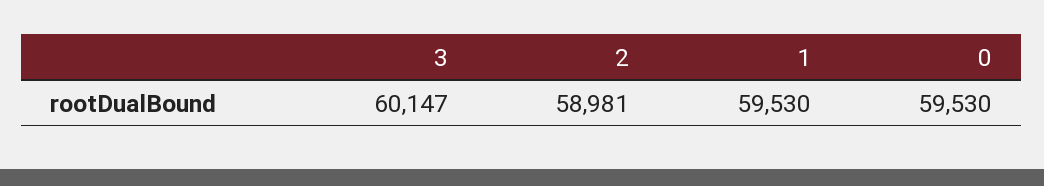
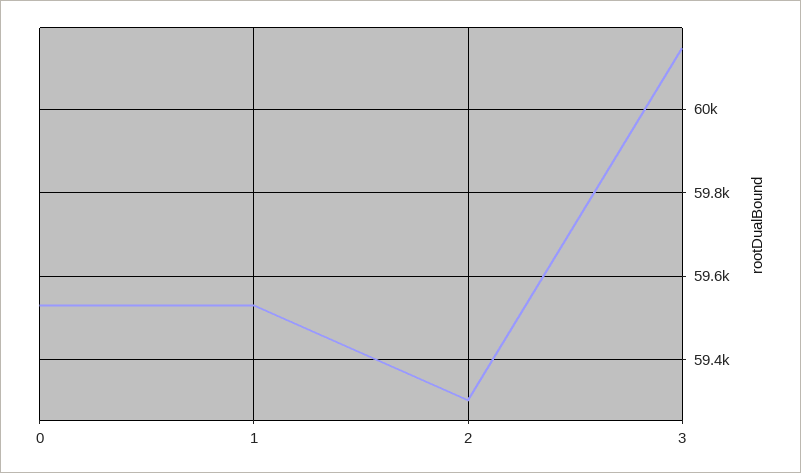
  {
    "3": 60147,
-   "2": 58981,
+   "2": 59300,
    "1": 59530,
    "0": 59530
  }

